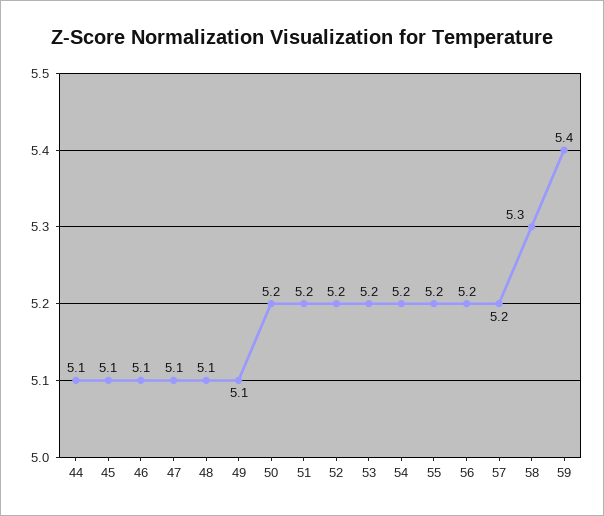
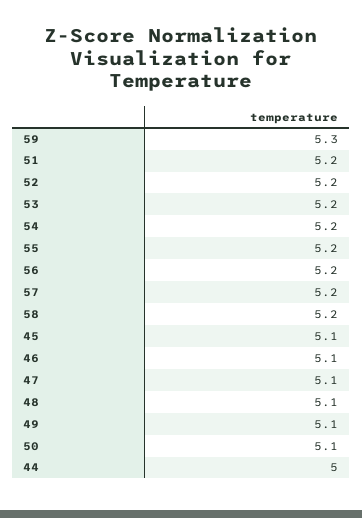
  {
-   "44": 5.1,
+   "44": 5,
    "45": 5.1,
    "46": 5.1,
    "47": 5.1,
    "48": 5.1,
    "49": 5.1,
-   "50": 5.2,
+   "50": 5.1,
    "51": 5.2,
    "52": 5.2,
    "53": 5.2,
    "54": 5.2,
    "55": 5.2,
    "56": 5.2,
    "57": 5.2,
-   "58": 5.3,
+   "58": 5.2,
-   "59": 5.4
+   "59": 5.3
  }

